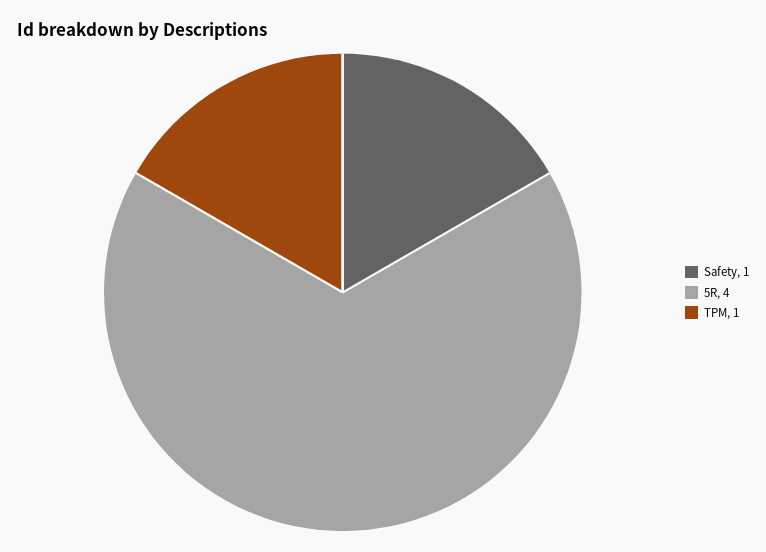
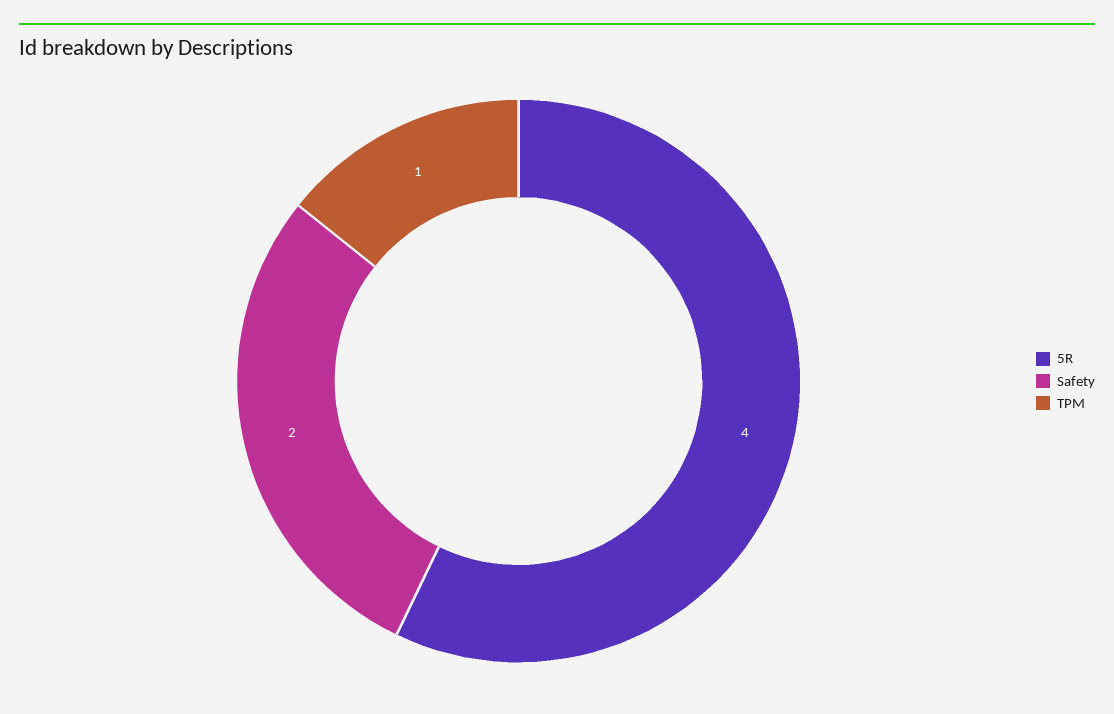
  {
-   "Safety": 1,
+   "Safety": 2,
    "5R": 4,
    "TPM": 1
  }

